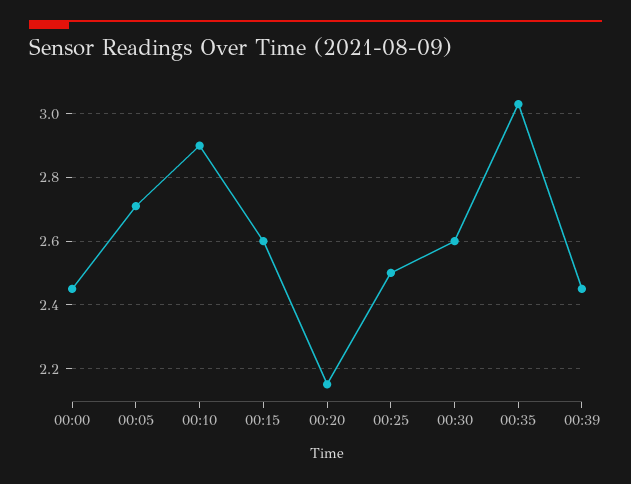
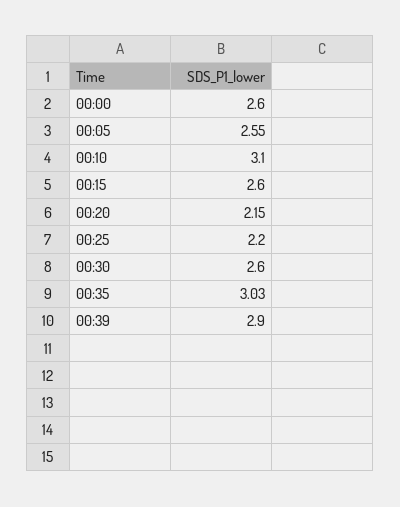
  {
-   "00:00": 2.45,
+   "00:00": 2.6,
-   "00:05": 2.7,
+   "00:05": 2.55,
-   "00:10": 2.9,
+   "00:10": 3.1,
    "00:15": 2.6,
    "00:20": 2.15,
-   "00:25": 2.5,
+   "00:25": 2.2,
    "00:30": 2.6,
    "00:35": 3.03,
-   "00:39": 2.45
+   "00:39": 2.9
  }

